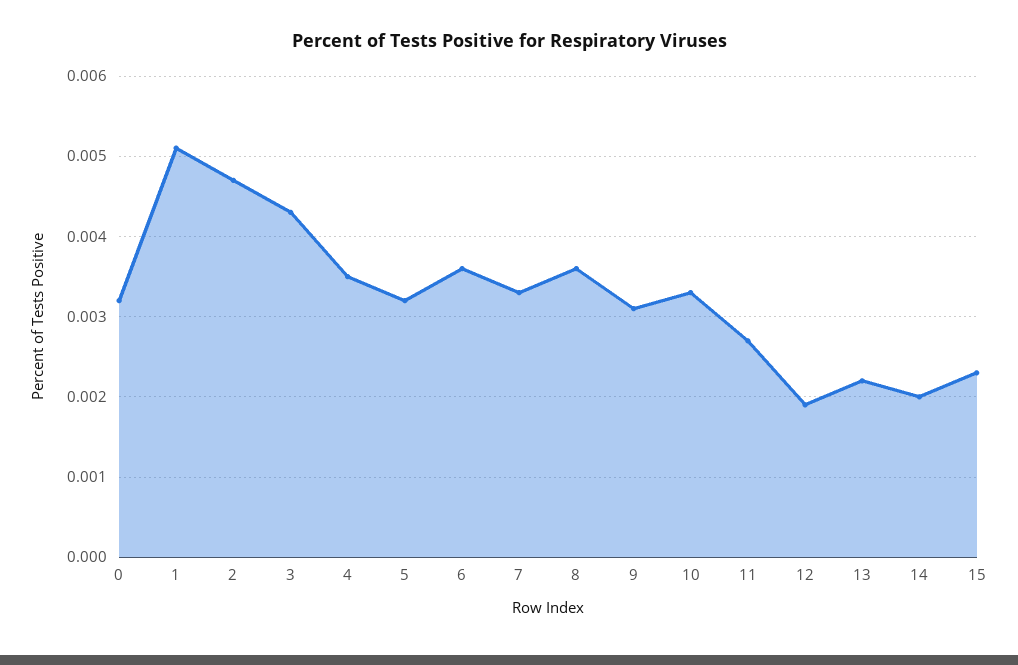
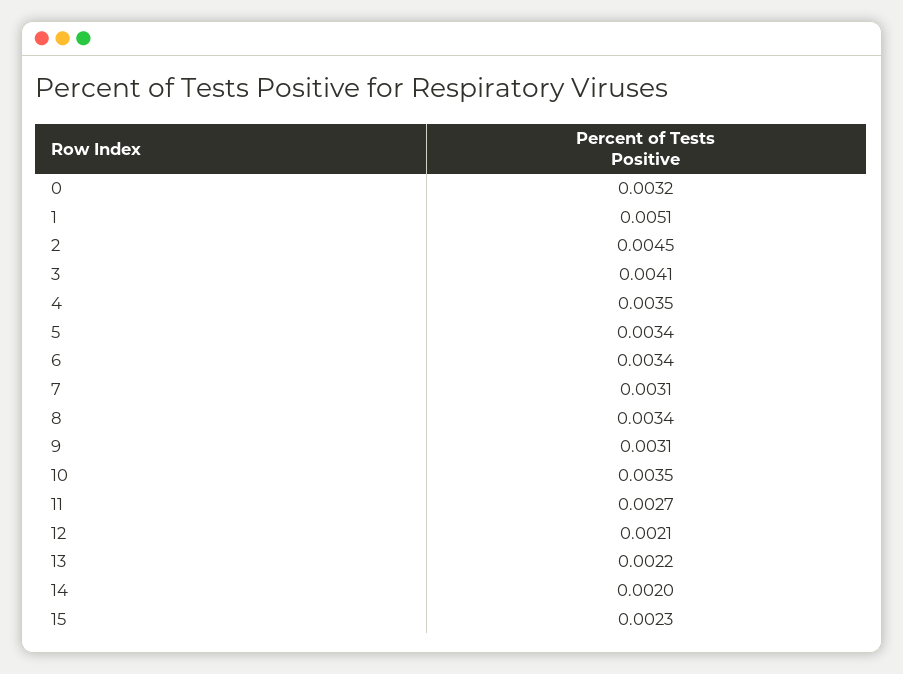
  {
    "0": 0.0032,
    "1": 0.0051,
-   "2": 0.0047,
+   "2": 0.0045,
-   "3": 0.0043,
+   "3": 0.0041,
    "4": 0.0035,
-   "5": 0.0032,
+   "5": 0.0034,
-   "6": 0.0036,
+   "6": 0.0034,
-   "7": 0.0033,
+   "7": 0.0031,
-   "8": 0.0036,
+   "8": 0.0034,
    "9": 0.0031,
-   "10": 0.0033,
+   "10": 0.0035,
    "11": 0.0027,
-   "12": 0.0019,
+   "12": 0.0021,
    "13": 0.0022,
    "14": 0.002,
    "15": 0.0023
  }

